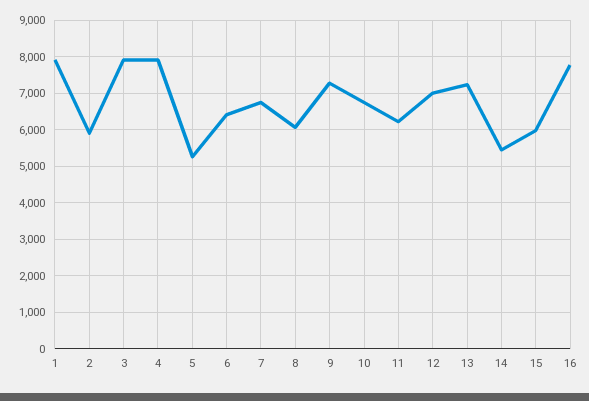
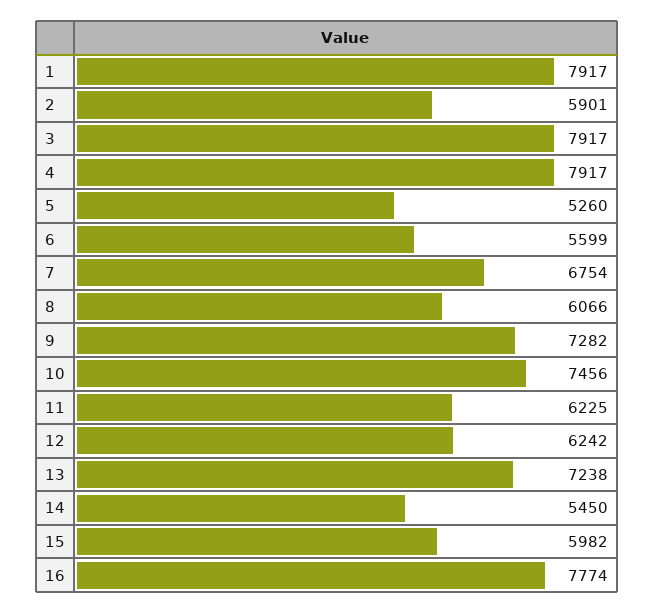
  {
    "1": 7917,
    "2": 5901,
    "3": 7917,
    "4": 7917,
    "5": 5260,
-   "6": 6400,
+   "6": 5599,
    "7": 6754,
    "8": 6066,
    "9": 7282,
-   "10": 6800,
+   "10": 7456,
    "11": 6225,
-   "12": 7000,
+   "12": 6242,
    "13": 7238,
    "14": 5450,
    "15": 5982,
    "16": 7774
  }

